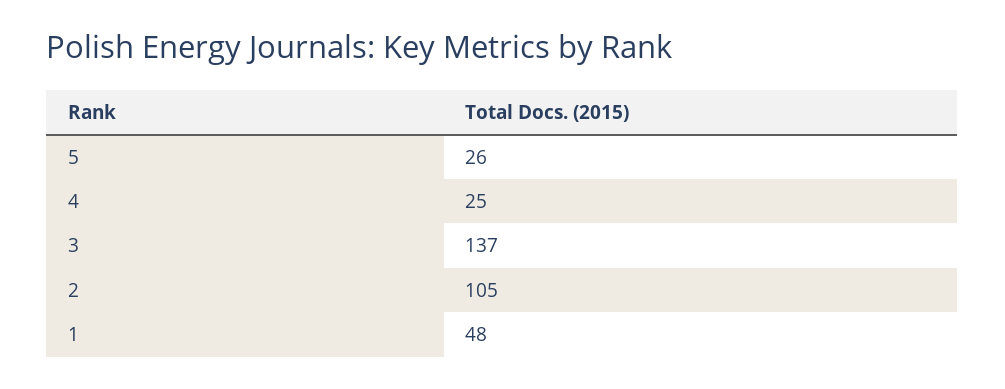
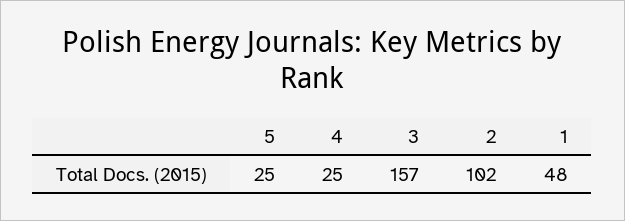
  {
-   "5": 26,
+   "5": 25,
    "4": 25,
-   "3": 137,
+   "3": 157,
-   "2": 105,
+   "2": 102,
    "1": 48
  }

